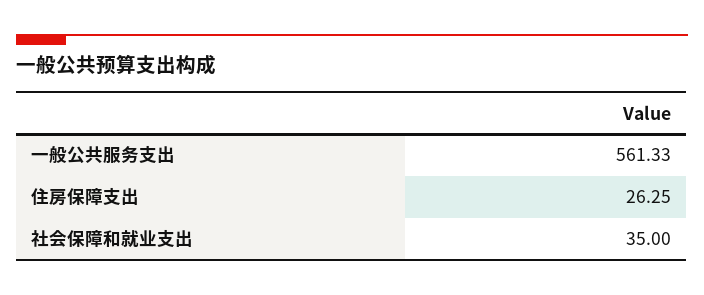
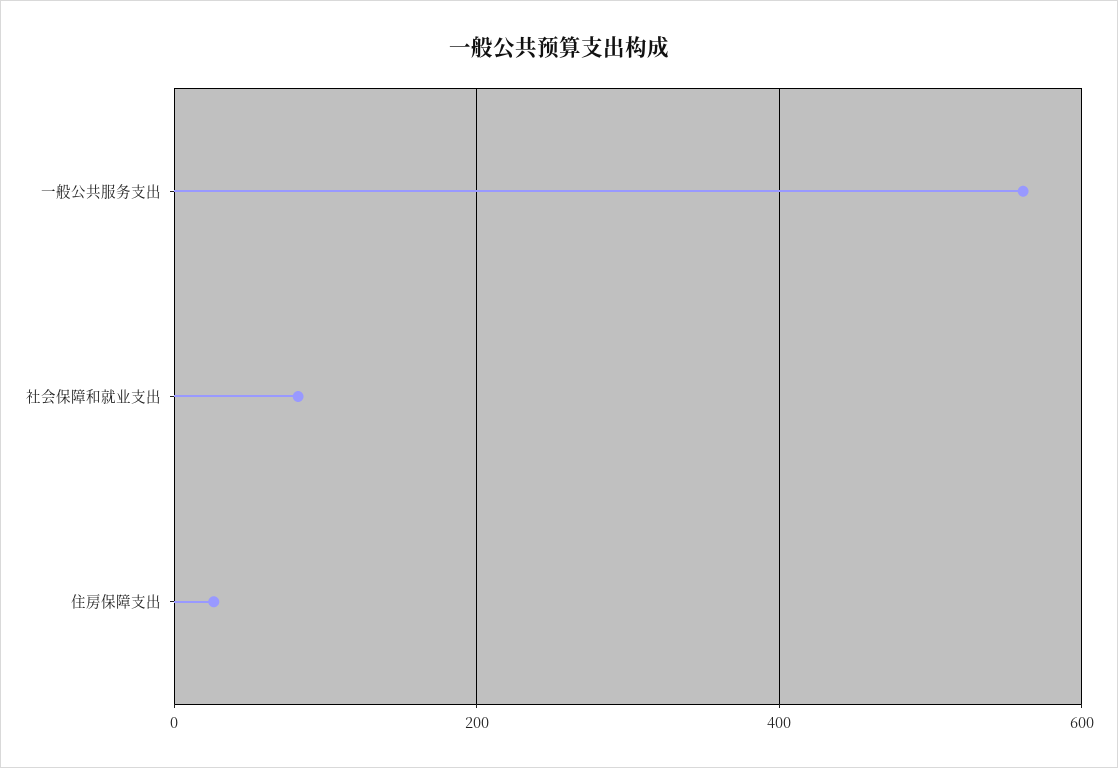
  {
    "一般公共服务支出": 561.33,
    "住房保障支出": 26.25,
-   "社会保障和就业支出": 35
+   "社会保障和就业支出": 80
  }

